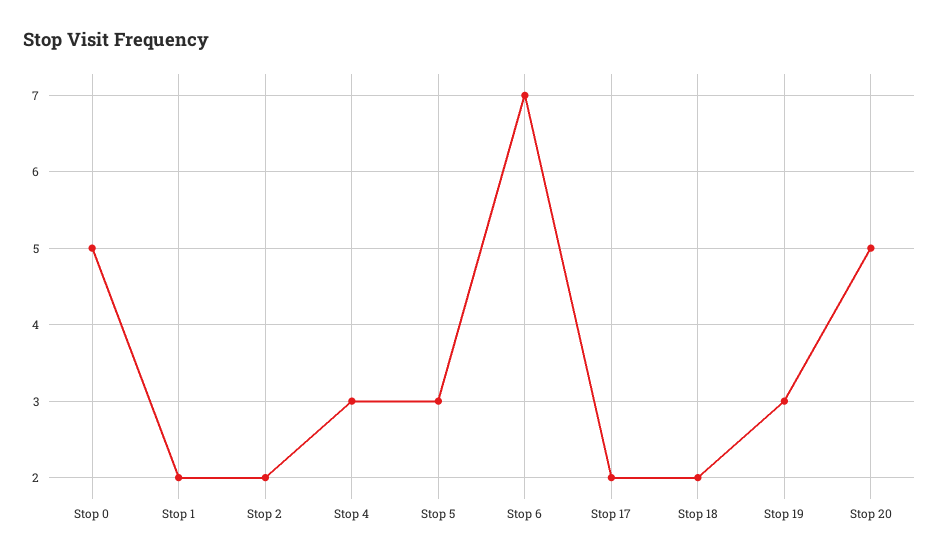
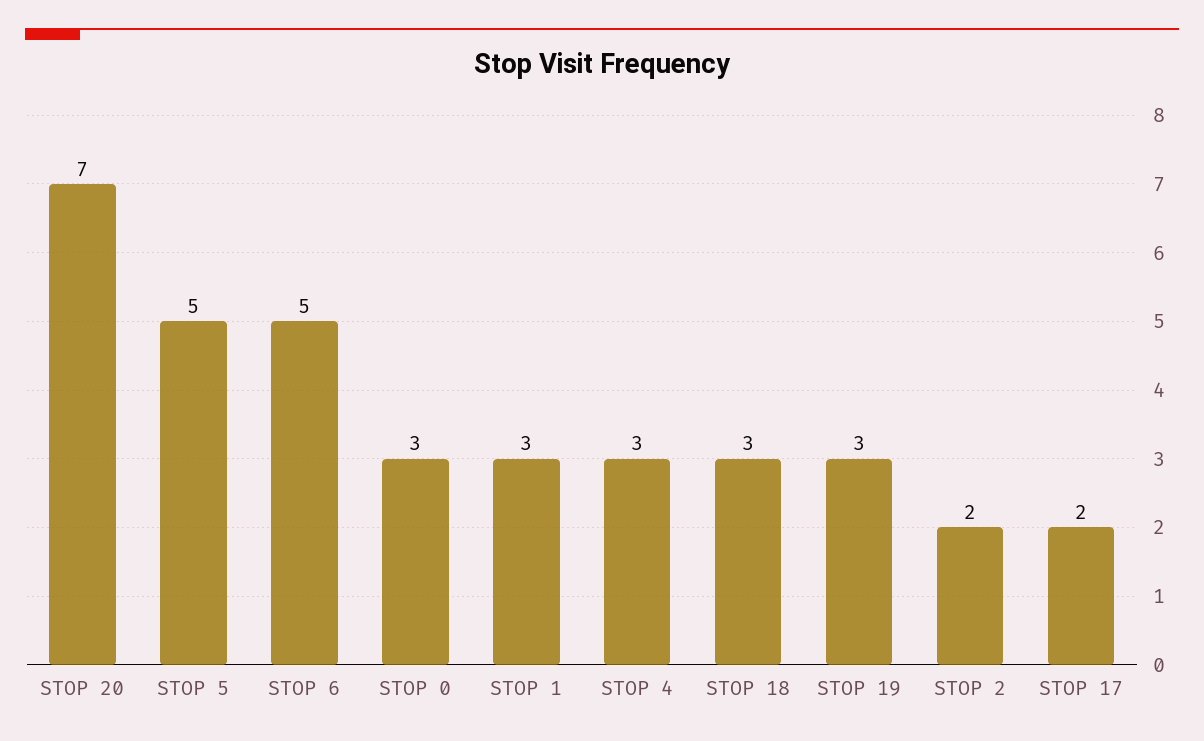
  {
-   "Stop 0": 5,
+   "Stop 0": 3,
-   "Stop 1": 2,
+   "Stop 1": 3,
    "Stop 2": 2,
    "Stop 4": 3,
-   "Stop 5": 3,
+   "Stop 5": 5,
-   "Stop 6": 7,
+   "Stop 6": 5,
    "Stop 17": 2,
-   "Stop 18": 2,
+   "Stop 18": 3,
    "Stop 19": 3,
-   "Stop 20": 5
+   "Stop 20": 7
  }

